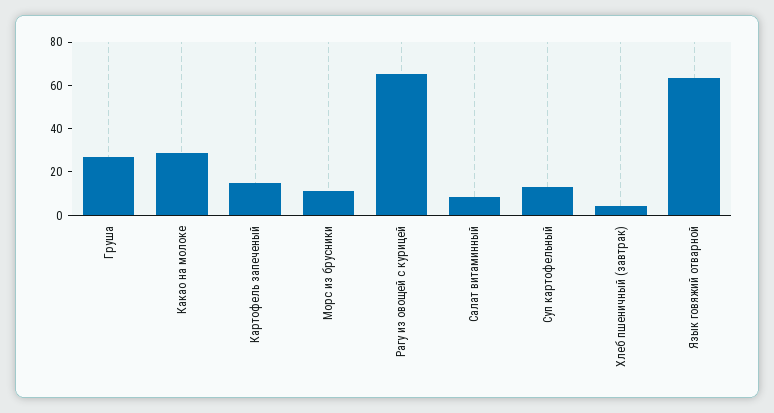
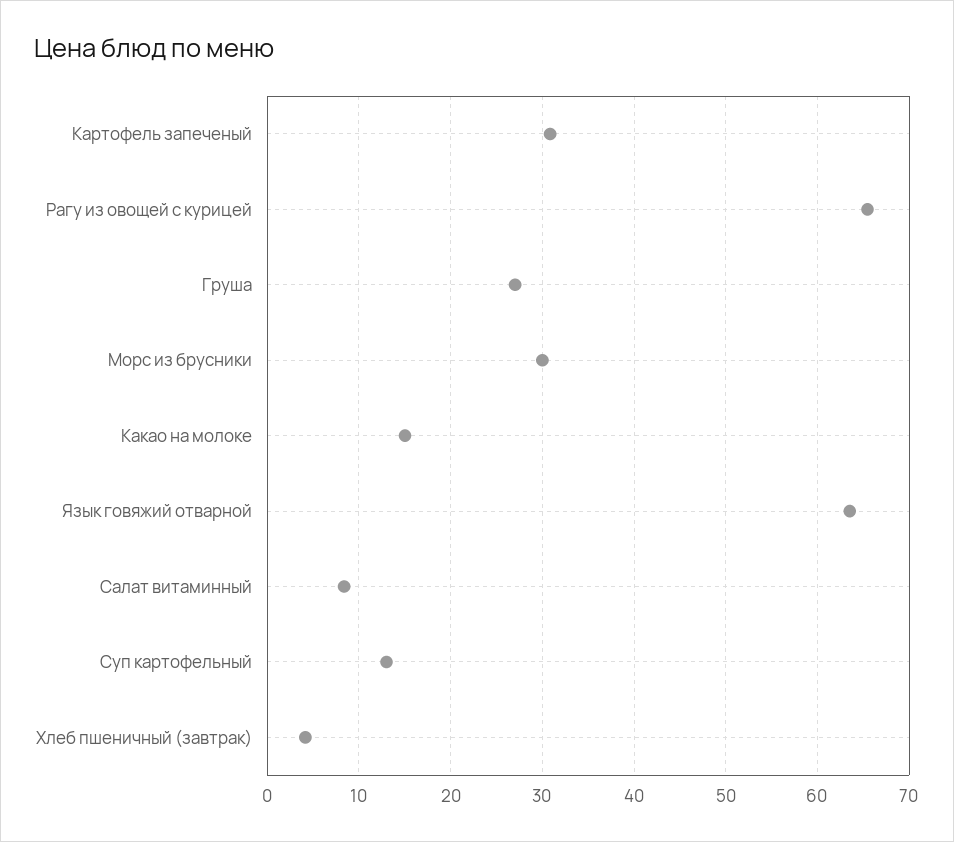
  {
    "Груша": 27,
-   "Какао на молоке": 30,
+   "Какао на молоке": 15,
-   "Картофель запеченый": 15,
+   "Картофель запеченый": 31,
-   "Морс из брусники": 10,
+   "Морс из брусники": 30,
    "Рагу из овощей с курицей": 65,
    "Салат витаминный": 8,
    "Суп картофельный": 13,
    "Хлеб пшеничный (завтрак)": 4,
    "Язык говяжий отварной": 64
  }

